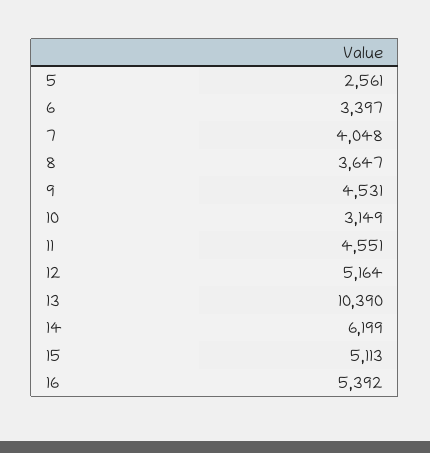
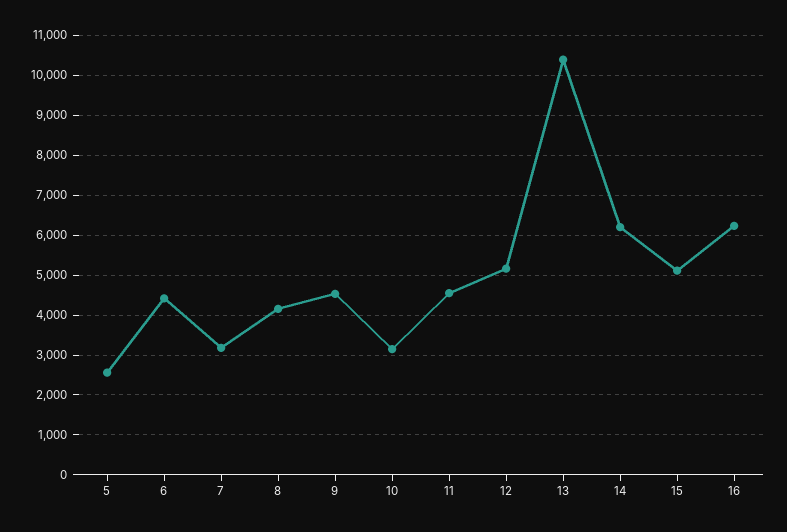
  {
    "5": 2561,
-   "6": 3397,
+   "6": 4400,
-   "7": 4048,
+   "7": 3200,
-   "8": 3647,
+   "8": 4200,
    "9": 4531,
    "10": 3149,
    "11": 4551,
    "12": 5164,
    "13": 10390,
    "14": 6199,
    "15": 5113,
-   "16": 5392
+   "16": 6200
  }

